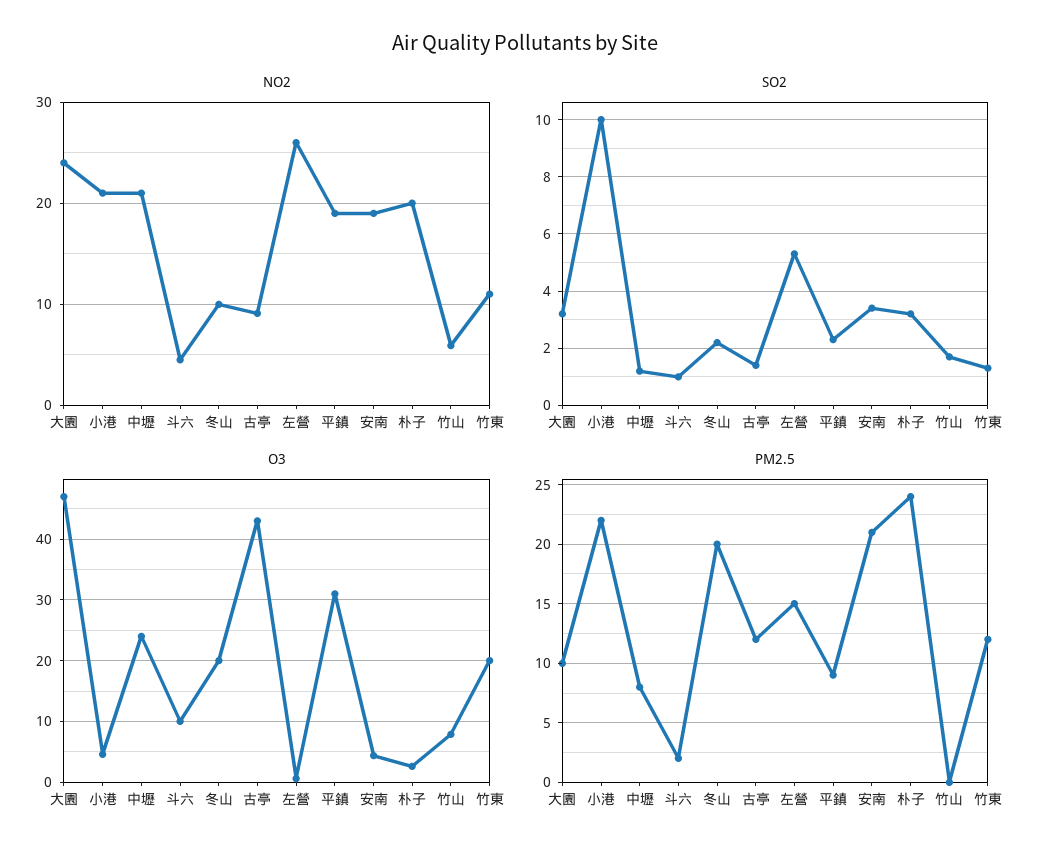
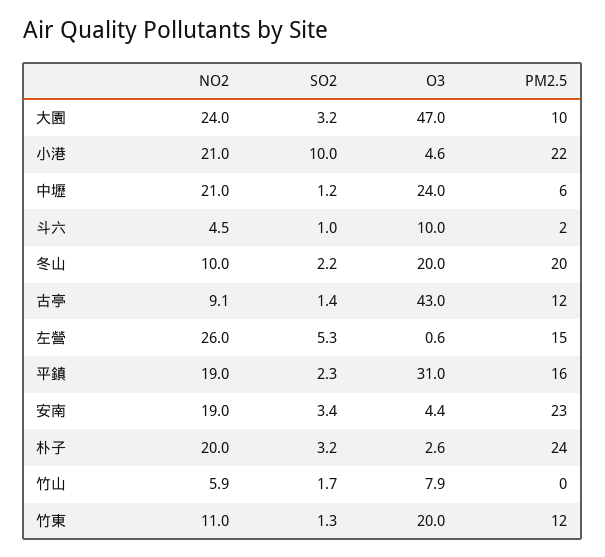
  {
    "NO2": {
      "大園": 24,
      "小港": 21,
      "中壢": 21,
      "斗六": 4.5,
      "冬山": 10,
      "古亭": 9.1,
      "左營": 26,
      "平鎮": 19,
      "安南": 19,
      "朴子": 20,
      "竹山": 5.9,
      "竹東": 11
    },
    "SO2": {
      "大園": 3.2,
      "小港": 10,
      "中壢": 1.2,
      "斗六": 1,
      "冬山": 2.2,
      "古亭": 1.4,
      "左營": 5.3,
      "平鎮": 2.3,
      "安南": 3.4,
      "朴子": 3.2,
      "竹山": 1.7,
      "竹東": 1.3
    },
    "O3": {
      "大園": 47,
      "小港": 4.6,
      "中壢": 24,
      "斗六": 10,
      "冬山": 20,
      "古亭": 43,
      "左營": 0.6,
      "平鎮": 31,
      "安南": 4.4,
      "朴子": 2.6,
      "竹山": 7.9,
      "竹東": 20
    },
    "PM2.5": {
      "大園": 10,
      "小港": 22,
-     "中壢": 8,
+     "中壢": 6,
      "斗六": 2,
      "冬山": 20,
      "古亭": 12,
      "左營": 15,
-     "平鎮": 9,
+     "平鎮": 16,
-     "安南": 21,
+     "安南": 23,
      "朴子": 24,
      "竹山": 0,
      "竹東": 12
    }
  }

